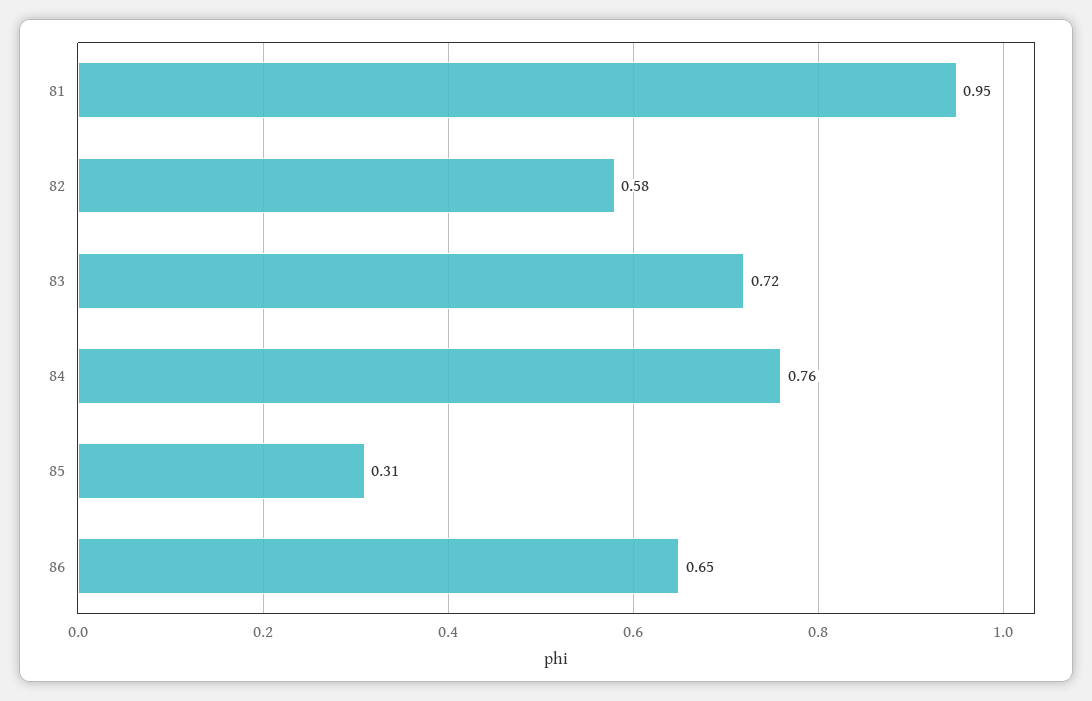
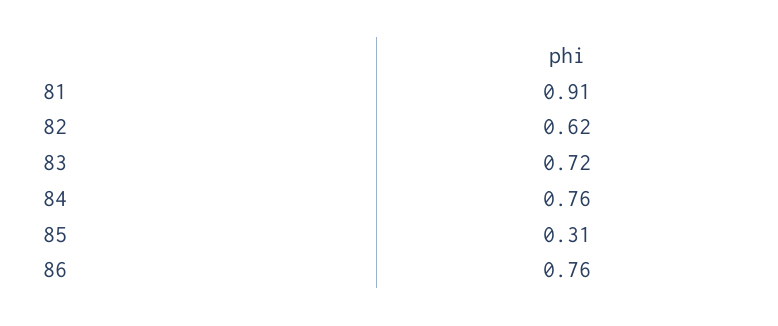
  {
-   "81": 0.95,
+   "81": 0.91,
-   "82": 0.58,
+   "82": 0.62,
    "83": 0.72,
    "84": 0.76,
    "85": 0.31,
-   "86": 0.65
+   "86": 0.76
  }

